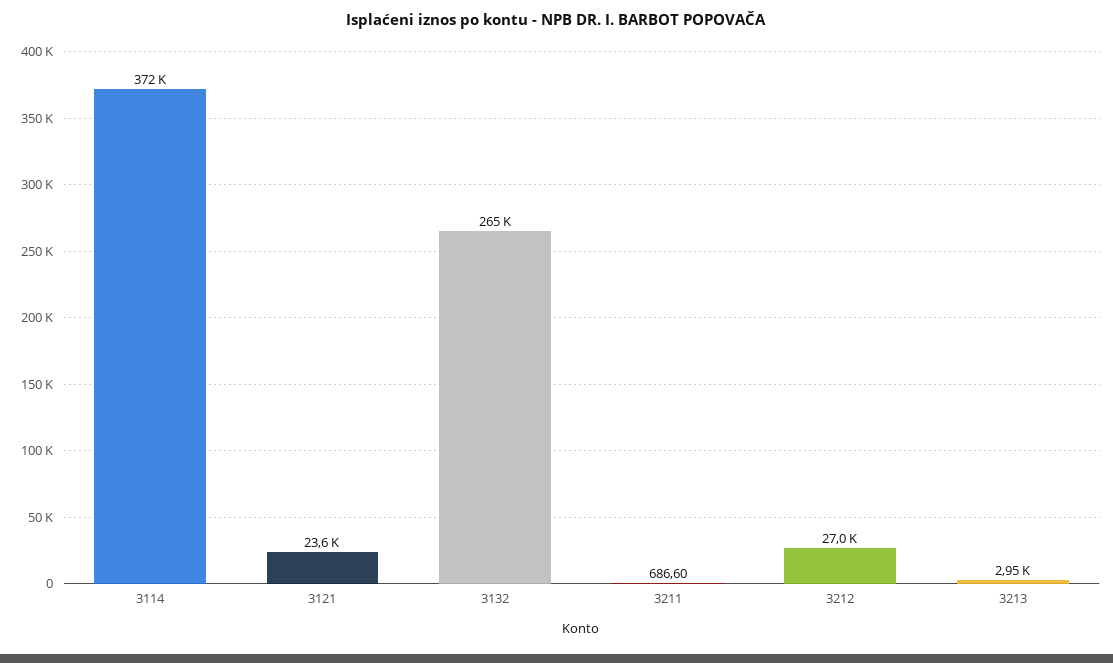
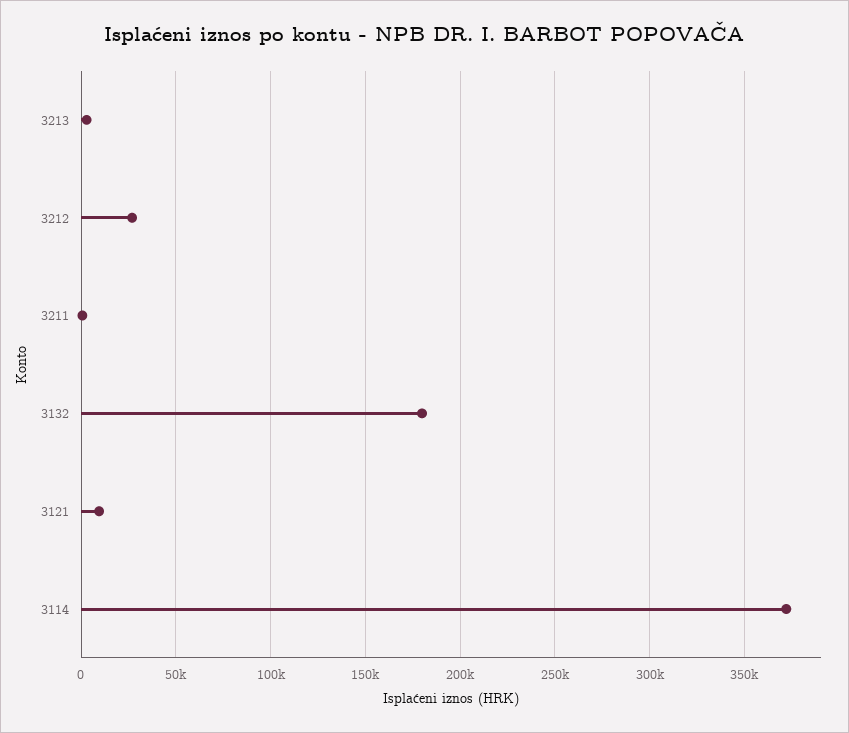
  {
    "3114": 372000,
-   "3121": 23600,
+   "3121": 10000,
-   "3132": 265000,
+   "3132": 180000,
    "3211": 686.6,
    "3212": 27000,
    "3213": 2950
  }

